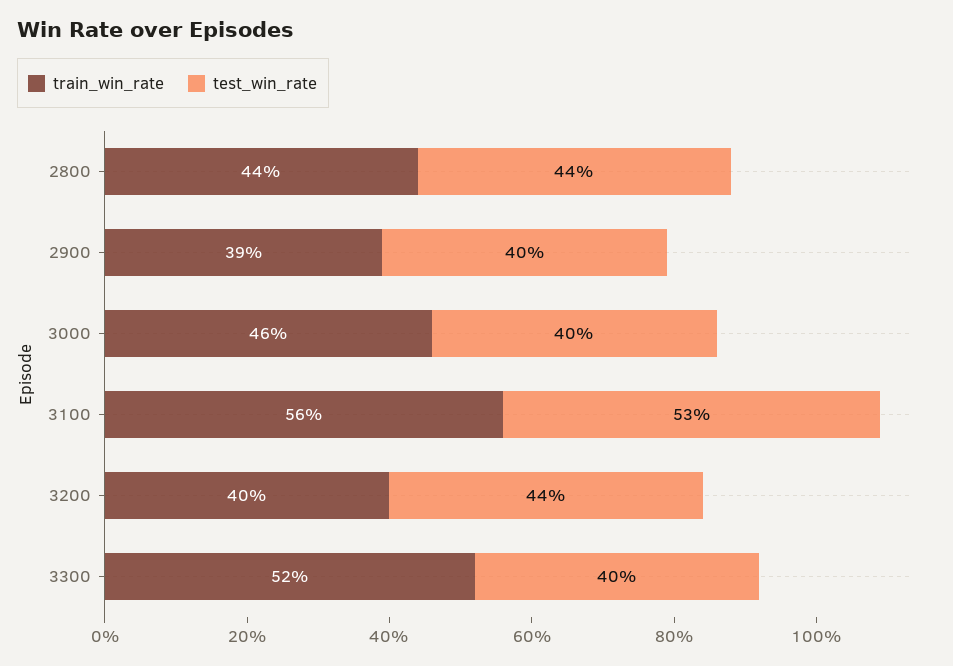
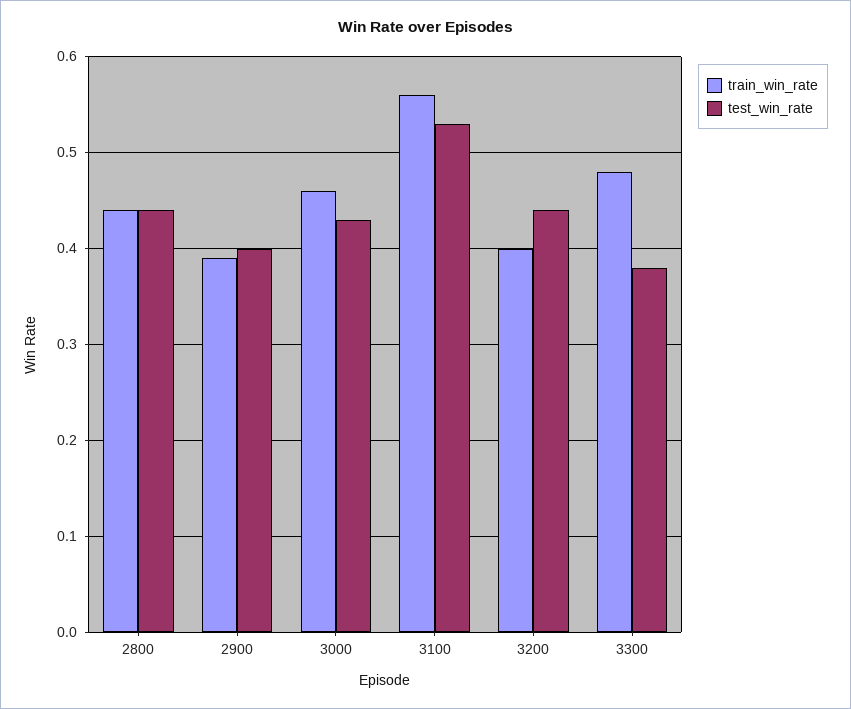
  {
    "train_win_rate": {
      "2800": 0.44,
      "2900": 0.39,
      "3000": 0.46,
      "3100": 0.56,
      "3200": 0.4,
-     "3300": 0.52
+     "3300": 0.48
    },
    "test_win_rate": {
      "2800": 0.44,
      "2900": 0.4,
-     "3000": 0.4,
+     "3000": 0.43,
      "3100": 0.53,
      "3200": 0.44,
-     "3300": 0.4
+     "3300": 0.38
    }
  }

